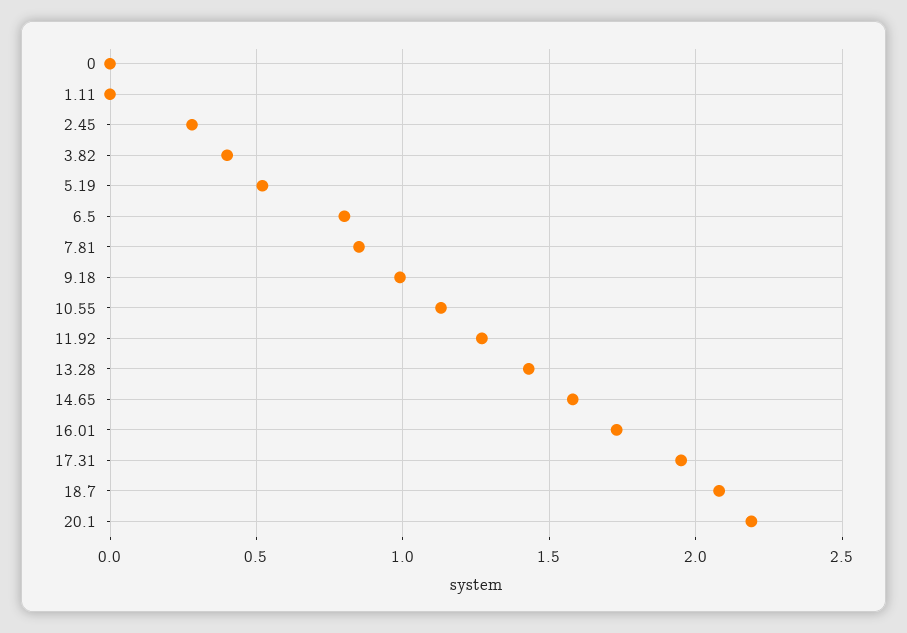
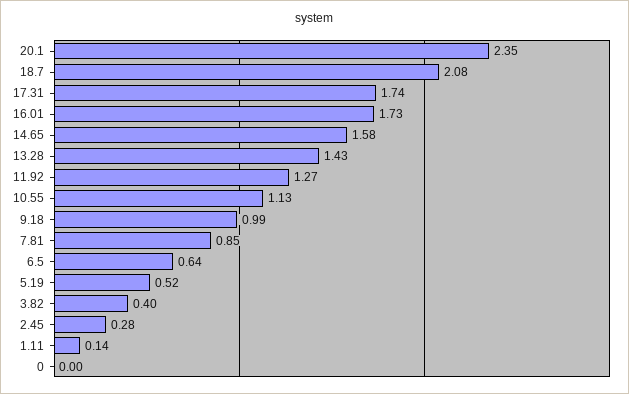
  {
    "0": 0,
-   "1.11": 0,
+   "1.11": 0.14,
    "2.45": 0.28,
    "3.82": 0.4,
    "5.19": 0.52,
-   "6.5": 0.8,
+   "6.5": 0.64,
    "7.81": 0.85,
    "9.18": 0.99,
    "10.55": 1.13,
    "11.92": 1.27,
    "13.28": 1.43,
    "14.65": 1.58,
    "16.01": 1.73,
-   "17.31": 1.95,
+   "17.31": 1.74,
    "18.7": 2.08,
-   "20.1": 2.2
+   "20.1": 2.35
  }

